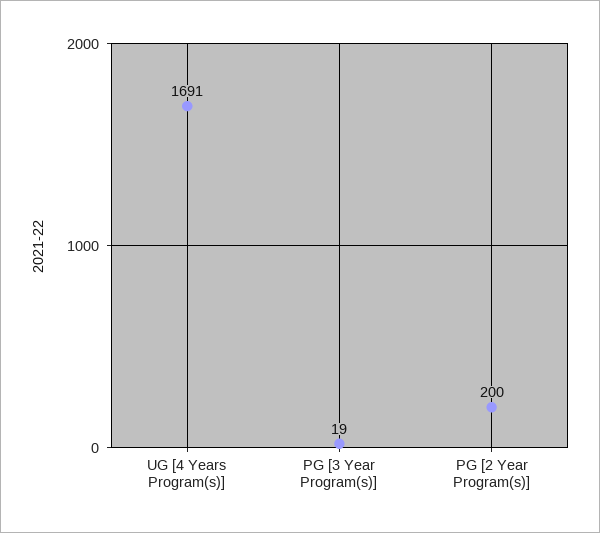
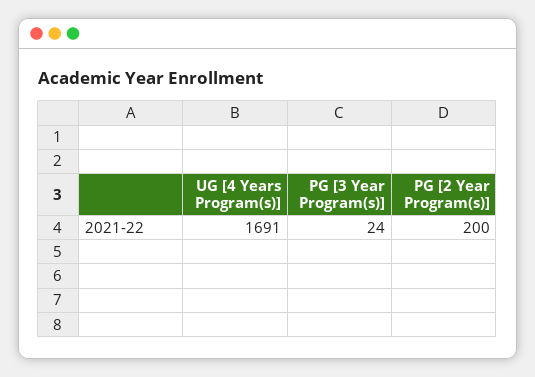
  {
    "UG [4 Years Program(s)]": 1691,
-   "PG [3 Year Program(s)]": 19,
+   "PG [3 Year Program(s)]": 24,
    "PG [2 Year Program(s)]": 200
  }

